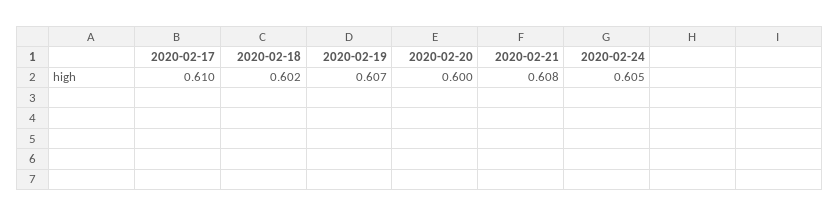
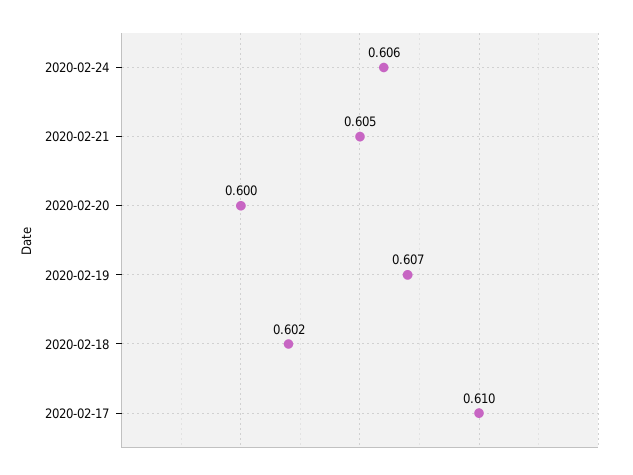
  {
    "2020-02-17": 0.61,
    "2020-02-18": 0.602,
    "2020-02-19": 0.607,
    "2020-02-20": 0.6,
-   "2020-02-21": 0.608,
+   "2020-02-21": 0.605,
-   "2020-02-24": 0.605
+   "2020-02-24": 0.606
  }

